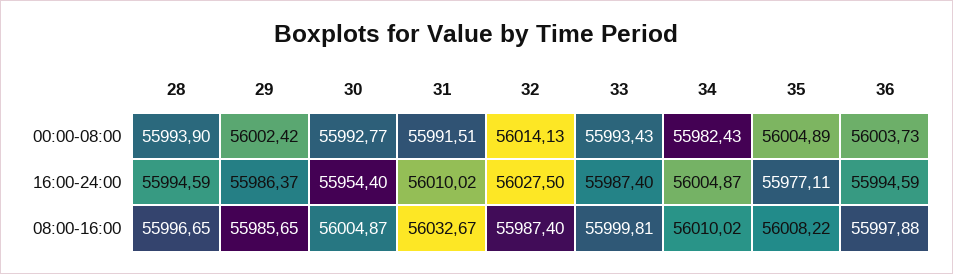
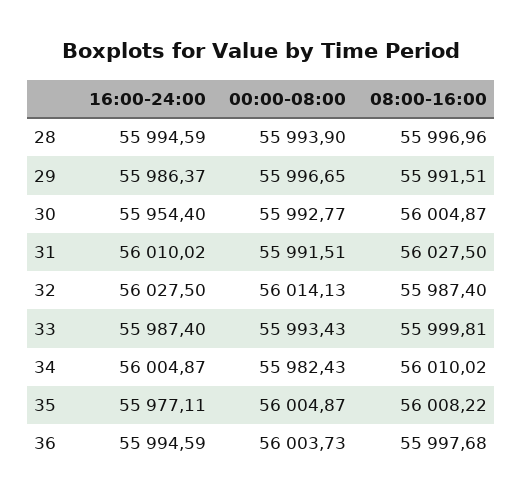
  {
    "28": {
      "00:00-08:00": 55993.9,
      "16:00-24:00": 55994.59,
-     "08:00-16:00": 55996.65
+     "08:00-16:00": 55996.96
    },
    "29": {
-     "00:00-08:00": 56002.42,
+     "00:00-08:00": 55996.65,
      "16:00-24:00": 55986.37,
-     "08:00-16:00": 55985.65
+     "08:00-16:00": 55991.51
    },
    "30": {
      "00:00-08:00": 55992.77,
      "16:00-24:00": 55954.4,
      "08:00-16:00": 56004.87
    },
    "31": {
      "00:00-08:00": 55991.51,
      "16:00-24:00": 56010.02,
-     "08:00-16:00": 56032.67
+     "08:00-16:00": 56027.5
    },
    "32": {
      "00:00-08:00": 56014.13,
      "16:00-24:00": 56027.5,
      "08:00-16:00": 55987.4
    },
    "33": {
      "00:00-08:00": 55993.43,
      "16:00-24:00": 55987.4,
      "08:00-16:00": 55999.81
    },
    "34": {
      "00:00-08:00": 55982.43,
      "16:00-24:00": 56004.87,
      "08:00-16:00": 56010.02
    },
    "35": {
-     "00:00-08:00": 56004.89,
+     "00:00-08:00": 56004.87,
      "16:00-24:00": 55977.11,
      "08:00-16:00": 56008.22
    },
    "36": {
      "00:00-08:00": 56003.73,
      "16:00-24:00": 55994.59,
-     "08:00-16:00": 55997.88
+     "08:00-16:00": 55997.68
    }
  }

